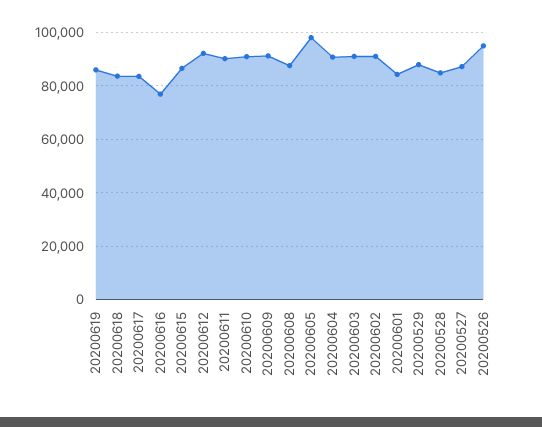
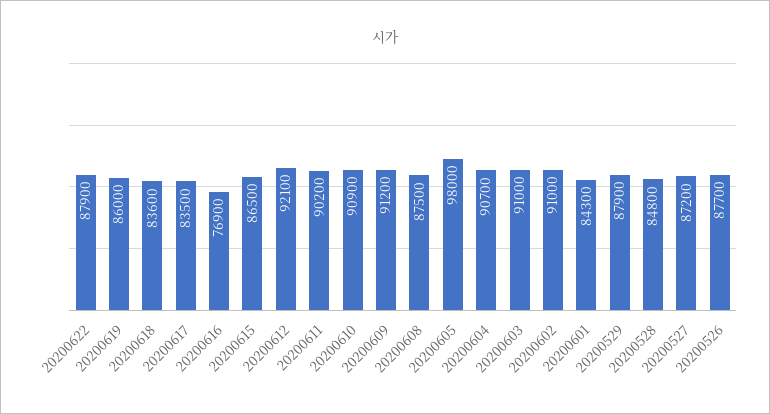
  {
    "20200619": 86000,
    "20200618": 83600,
    "20200617": 83500,
    "20200616": 76900,
    "20200615": 86500,
    "20200612": 92100,
    "20200611": 90200,
    "20200610": 90900,
    "20200609": 91200,
    "20200608": 87500,
    "20200605": 98000,
    "20200604": 90700,
    "20200603": 91000,
    "20200602": 91000,
    "20200601": 84300,
    "20200529": 87900,
    "20200528": 84800,
    "20200527": 87200,
-   "20200526": 95000
+   "20200526": 87700,
+   "20200622": 87900
  }

